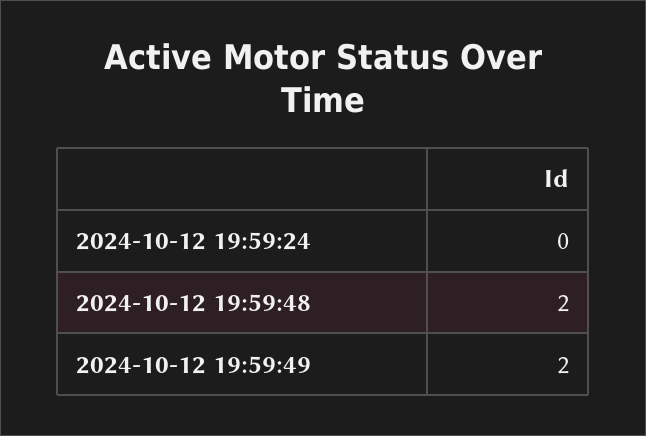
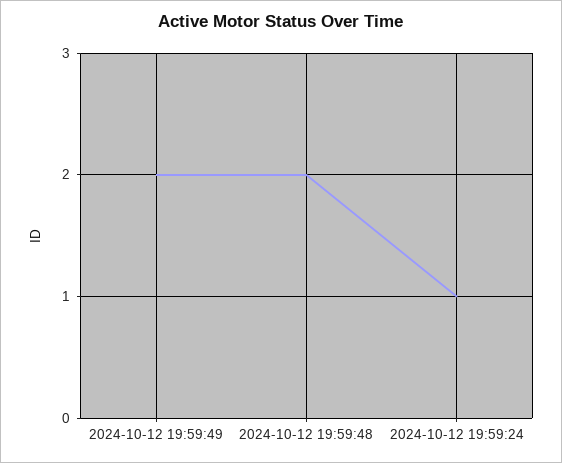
  {
-   "2024-10-12 19:59:24": 0,
+   "2024-10-12 19:59:24": 1,
    "2024-10-12 19:59:48": 2,
    "2024-10-12 19:59:49": 2
  }

